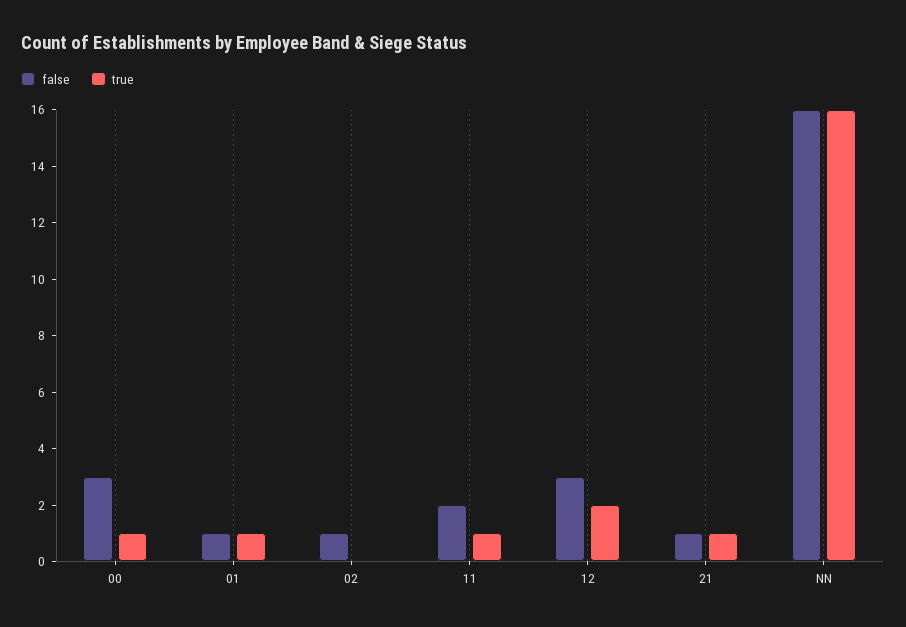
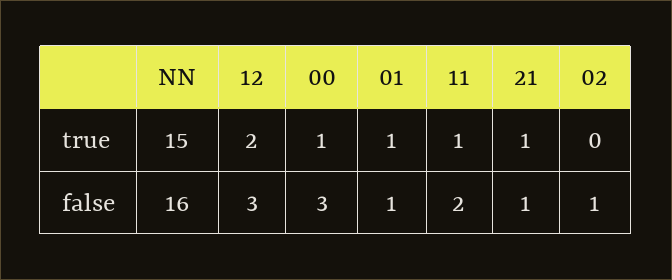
  {
    "false": {
      "00": 3,
      "01": 1,
      "02": 1,
      "11": 2,
      "12": 3,
      "21": 1,
      "NN": 16
    },
    "true": {
      "00": 1,
      "01": 1,
      "02": 0,
      "11": 1,
      "12": 2,
      "21": 1,
-     "NN": 16
+     "NN": 15
    }
  }

